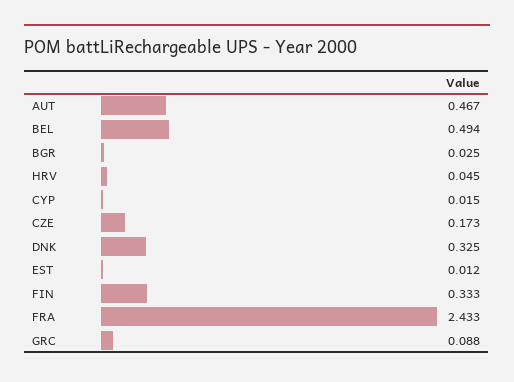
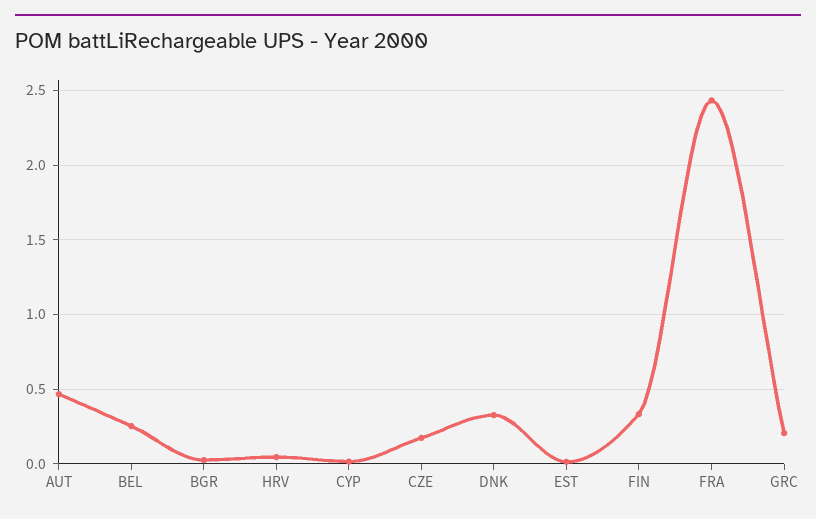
  {
    "AUT": 0.467,
-   "BEL": 0.494,
+   "BEL": 0.25,
    "BGR": 0.025,
    "HRV": 0.045,
    "CYP": 0.015,
    "CZE": 0.173,
    "DNK": 0.325,
    "EST": 0.012,
    "FIN": 0.333,
    "FRA": 2.433,
-   "GRC": 0.088
+   "GRC": 0.2
  }

